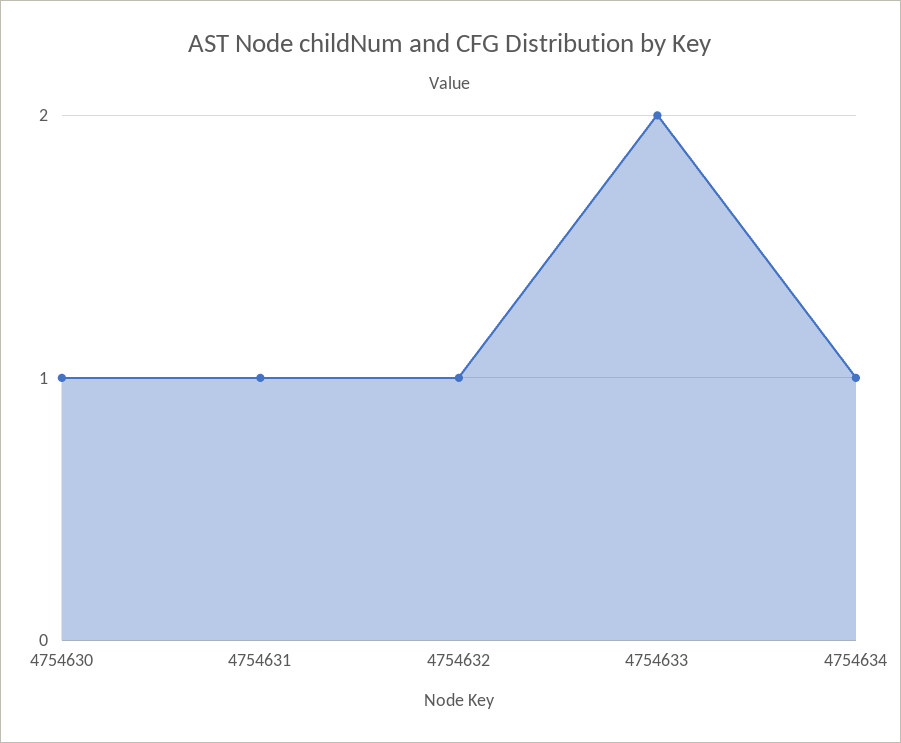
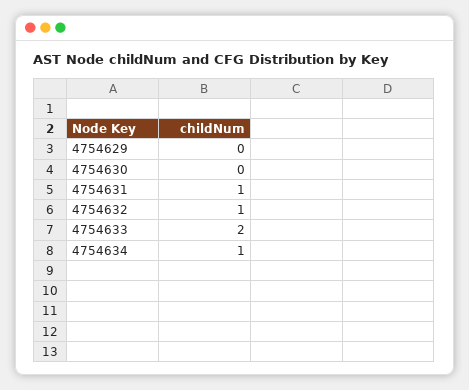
  {
-   "4754630": 1,
+   "4754630": 0,
    "4754631": 1,
    "4754632": 1,
    "4754633": 2,
-   "4754634": 1
+   "4754634": 1,
+   "4754629": 0
  }

